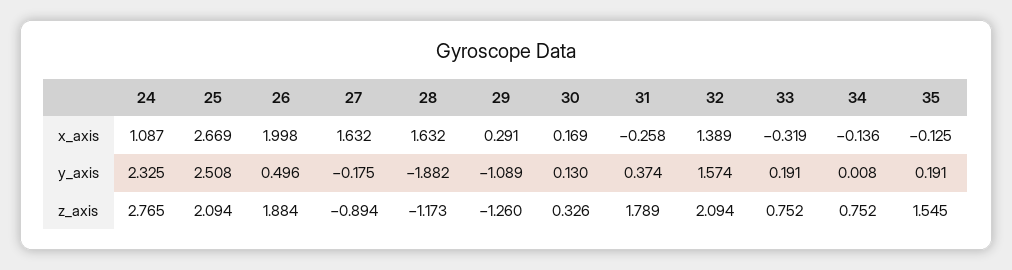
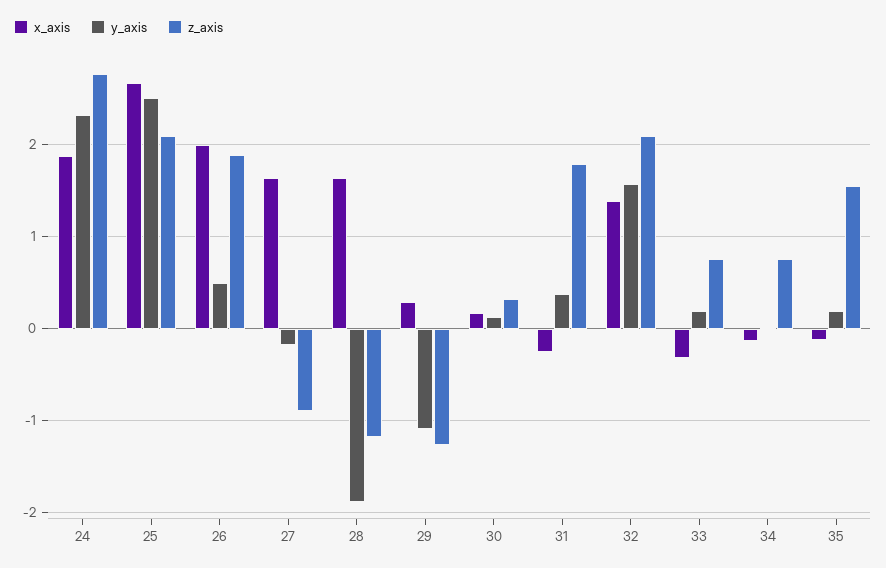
  {
    "x_axis": {
-     "24": 1.087,
+     "24": 1.9,
      "25": 2.669,
      "26": 1.998,
      "27": 1.632,
      "28": 1.632,
      "29": 0.291,
      "30": 0.169,
      "31": -0.258,
      "32": 1.389,
      "33": -0.319,
      "34": -0.136,
      "35": -0.125
    },
    "y_axis": {
      "24": 2.325,
      "25": 2.508,
      "26": 0.496,
      "27": -0.175,
      "28": -1.882,
      "29": -1.089,
      "30": 0.13,
      "31": 0.374,
      "32": 1.574,
      "33": 0.191,
      "34": 0.008,
      "35": 0.191
    },
    "z_axis": {
      "24": 2.765,
      "25": 2.094,
      "26": 1.884,
      "27": -0.894,
      "28": -1.173,
      "29": -1.26,
      "30": 0.326,
      "31": 1.789,
      "32": 2.094,
      "33": 0.752,
      "34": 0.752,
      "35": 1.545
    }
  }

